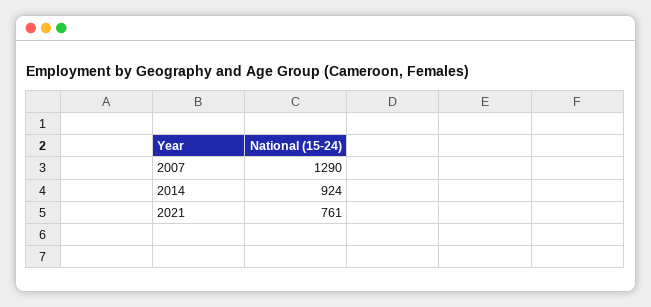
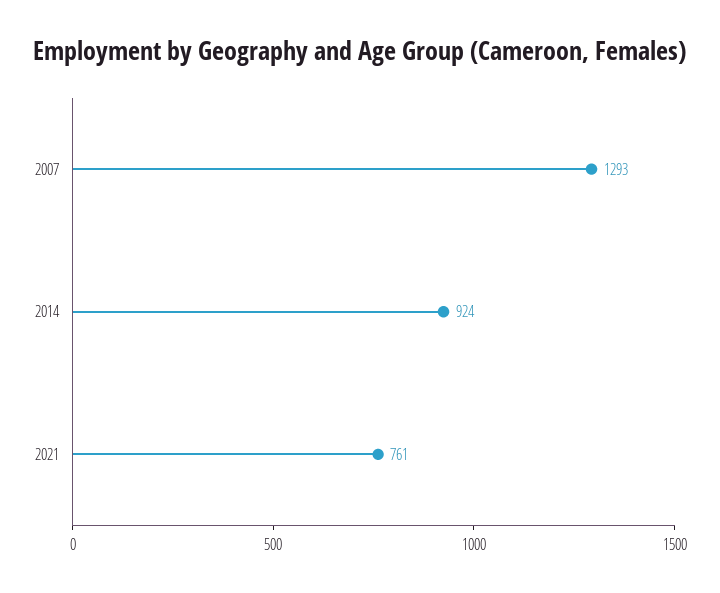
  {
-   "2007": 1290,
+   "2007": 1293,
    "2014": 924,
    "2021": 761
  }

